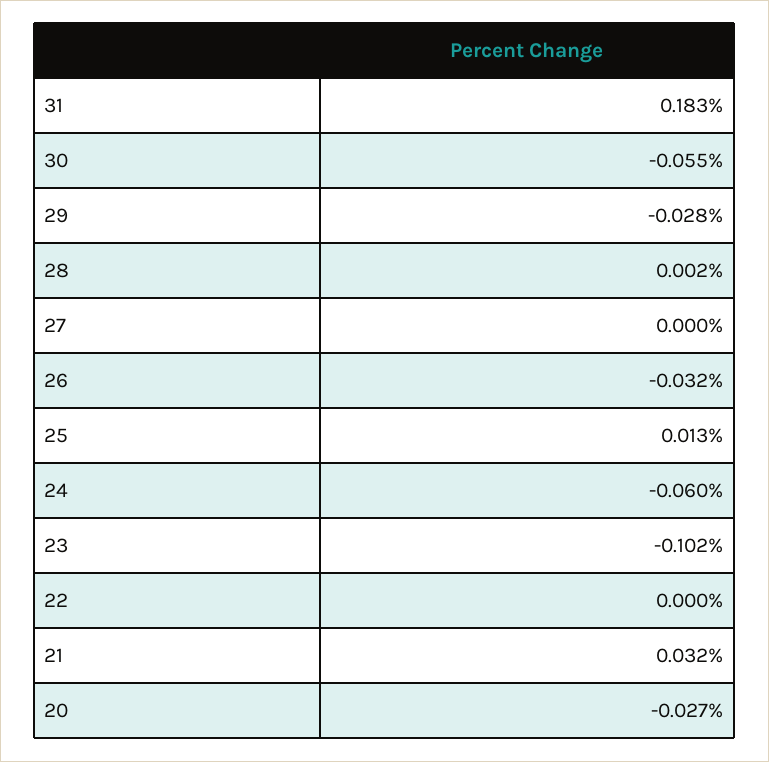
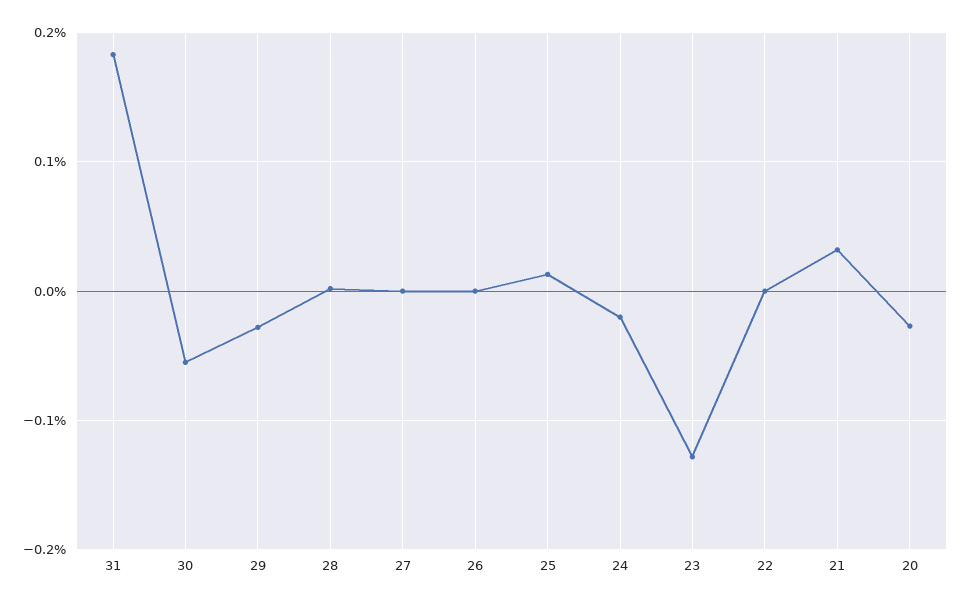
  {
    "31": 0.183,
    "30": -0.055,
    "29": -0.028,
    "28": 0.002,
    "27": 0,
-   "26": -0.032,
+   "26": 0,
    "25": 0.013,
-   "24": -0.06,
+   "24": -0.02,
-   "23": -0.102,
+   "23": -0.13,
    "22": 0,
    "21": 0.032,
    "20": -0.027
  }

